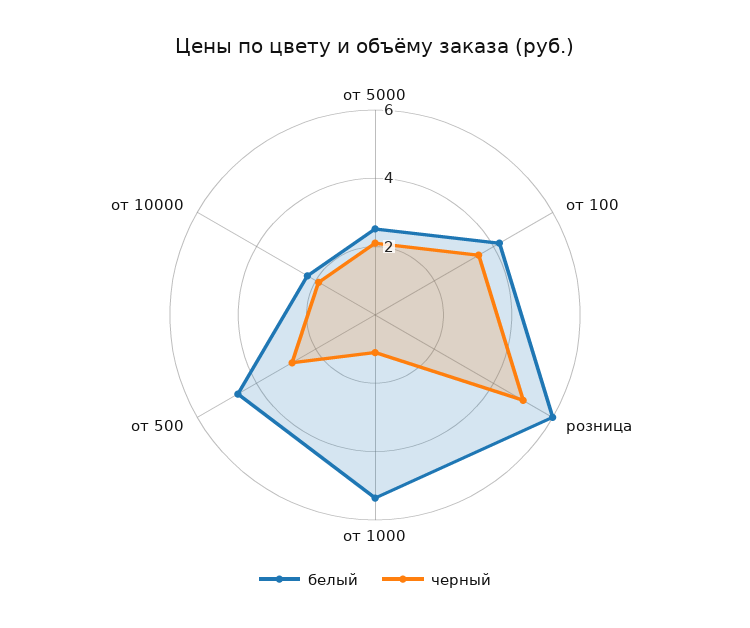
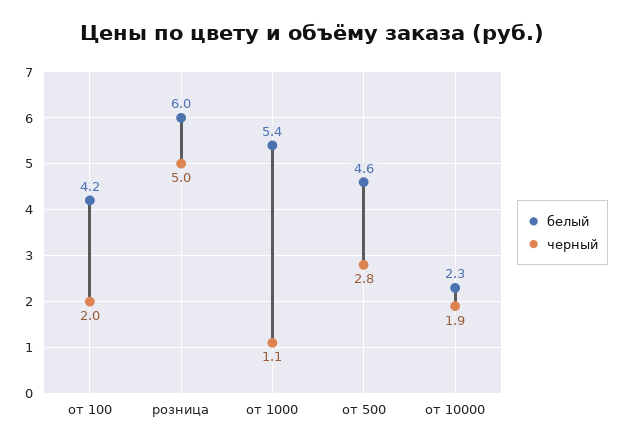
  {
    "белый": {
-     "от 5000": 2.5,
      "от 100": 4.2,
      "розница": 6,
      "от 1000": 5.4,
      "от 500": 4.6,
      "от 10000": 2.3
    },
    "черный": {
-     "от 5000": 2,
-     "от 100": 3.5,
+     "от 100": 2,
      "розница": 5,
      "от 1000": 1.1,
      "от 500": 2.8,
      "от 10000": 1.9
    }
  }

